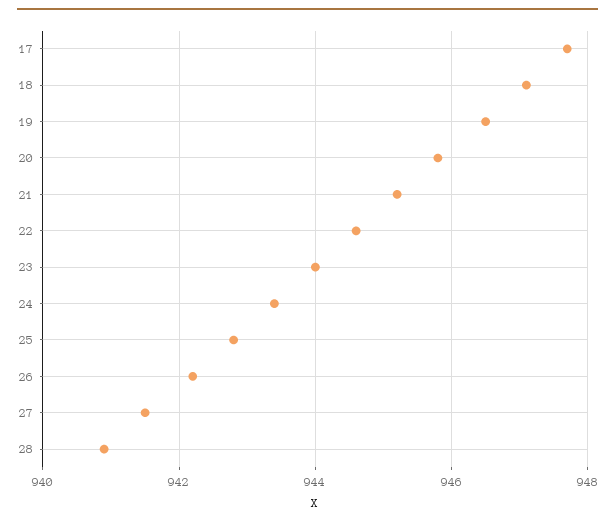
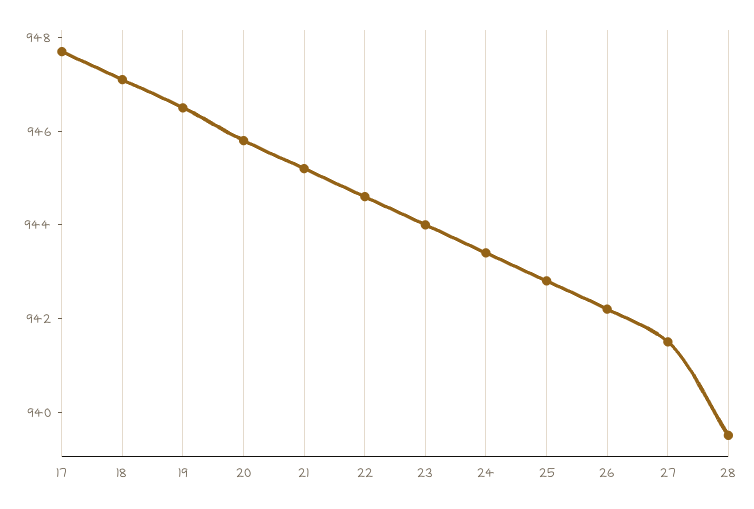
  {
    "17": 947.5,
    "18": 947,
    "19": 946.5,
    "20": 946,
    "21": 945,
    "22": 944.5,
    "23": 944,
    "24": 943.5,
    "25": 943,
    "26": 942,
    "27": 941.5,
-   "28": 941
+   "28": 939.5
  }

